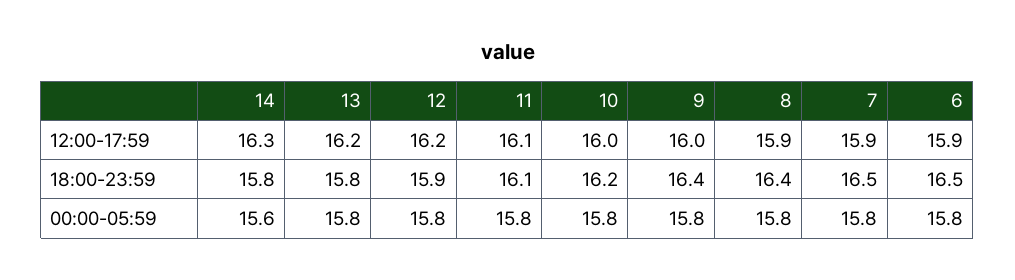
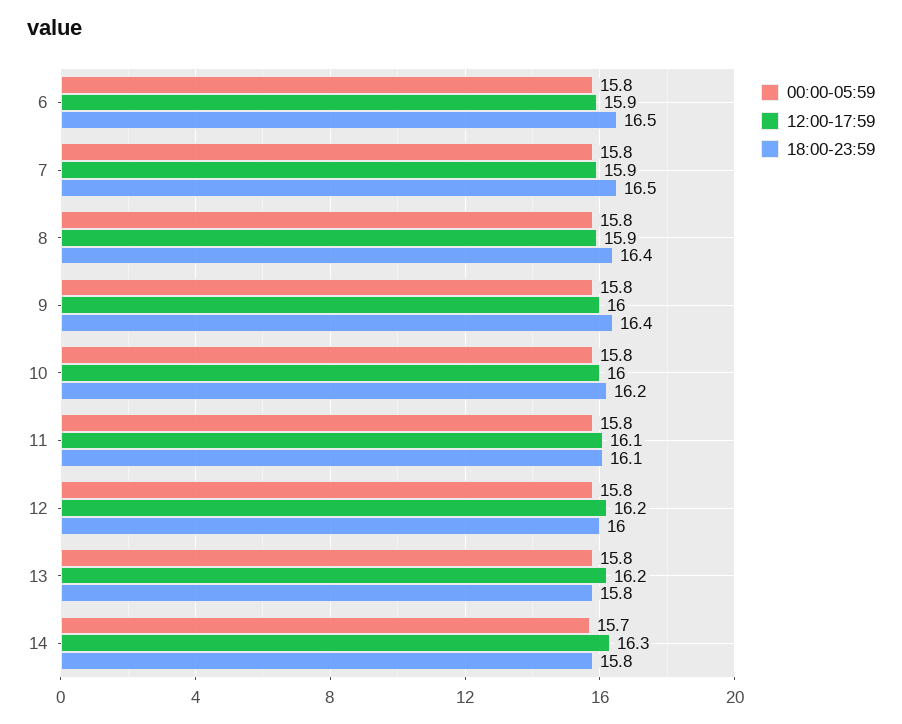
  {
    "12:00-17:59": {
      "14": 16.3,
      "13": 16.2,
      "12": 16.2,
      "11": 16.1,
      "10": 16,
      "9": 16,
      "8": 15.9,
      "7": 15.9,
      "6": 15.9
    },
    "18:00-23:59": {
      "14": 15.8,
      "13": 15.8,
-     "12": 15.9,
+     "12": 16,
      "11": 16.1,
      "10": 16.2,
      "9": 16.4,
      "8": 16.4,
      "7": 16.5,
      "6": 16.5
    },
    "00:00-05:59": {
-     "14": 15.6,
+     "14": 15.7,
      "13": 15.8,
      "12": 15.8,
      "11": 15.8,
      "10": 15.8,
      "9": 15.8,
      "8": 15.8,
      "7": 15.8,
      "6": 15.8
    }
  }

